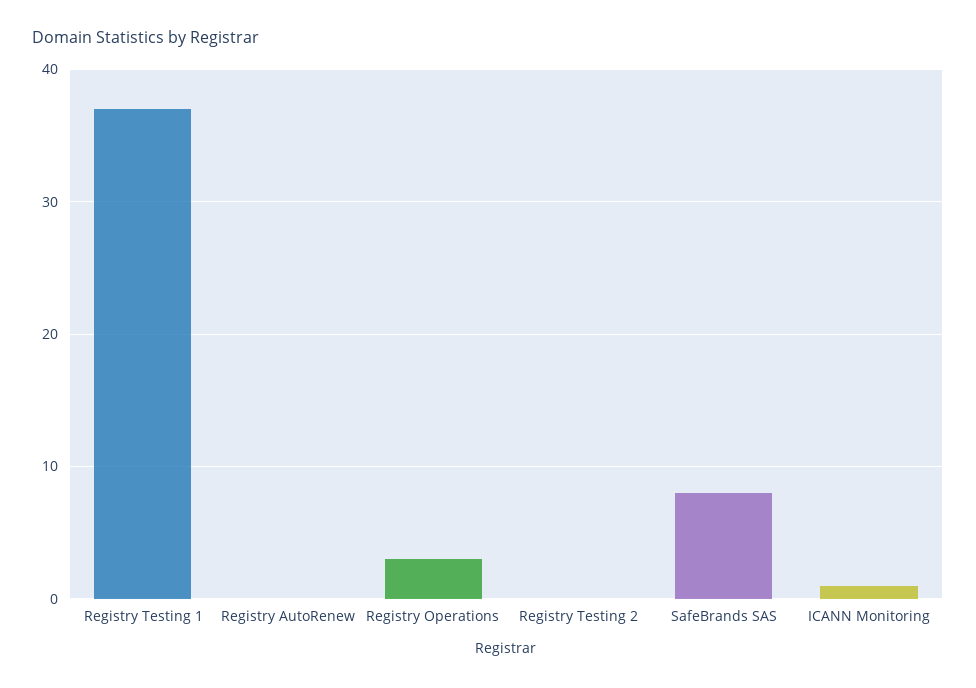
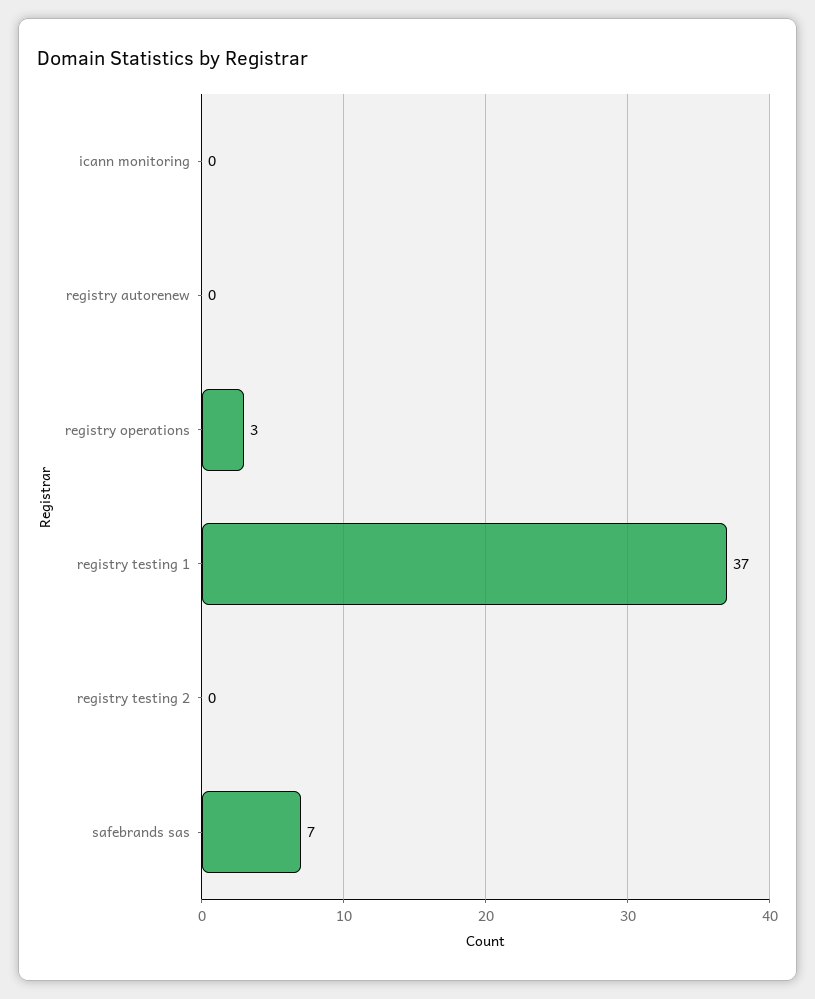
  {
    "Registry Testing 1": 37,
    "Registry AutoRenew": 0,
    "Registry Operations": 3,
    "Registry Testing 2": 0,
-   "SafeBrands SAS": 8,
+   "SafeBrands SAS": 7,
-   "ICANN Monitoring": 1
+   "ICANN Monitoring": 0
  }

